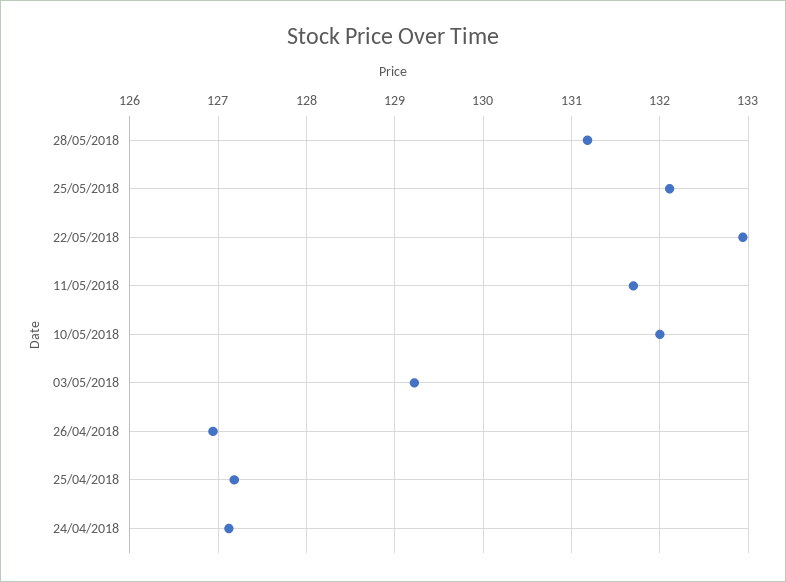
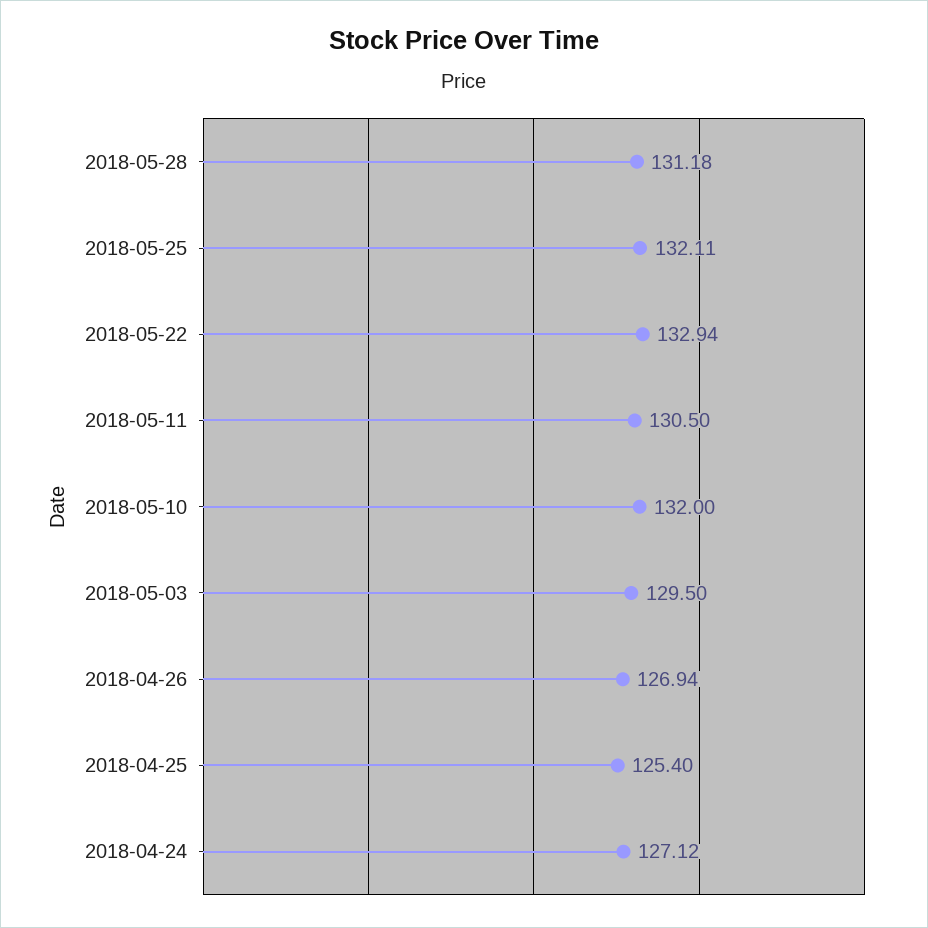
  {
    "28/05/2018": 131.18,
    "25/05/2018": 132.11,
    "22/05/2018": 132.94,
-   "11/05/2018": 131.7,
+   "11/05/2018": 130.5,
    "10/05/2018": 132,
-   "03/05/2018": 129.2,
+   "03/05/2018": 129.5,
    "26/04/2018": 126.94,
-   "25/04/2018": 127.2,
+   "25/04/2018": 125.4,
    "24/04/2018": 127.12
  }

